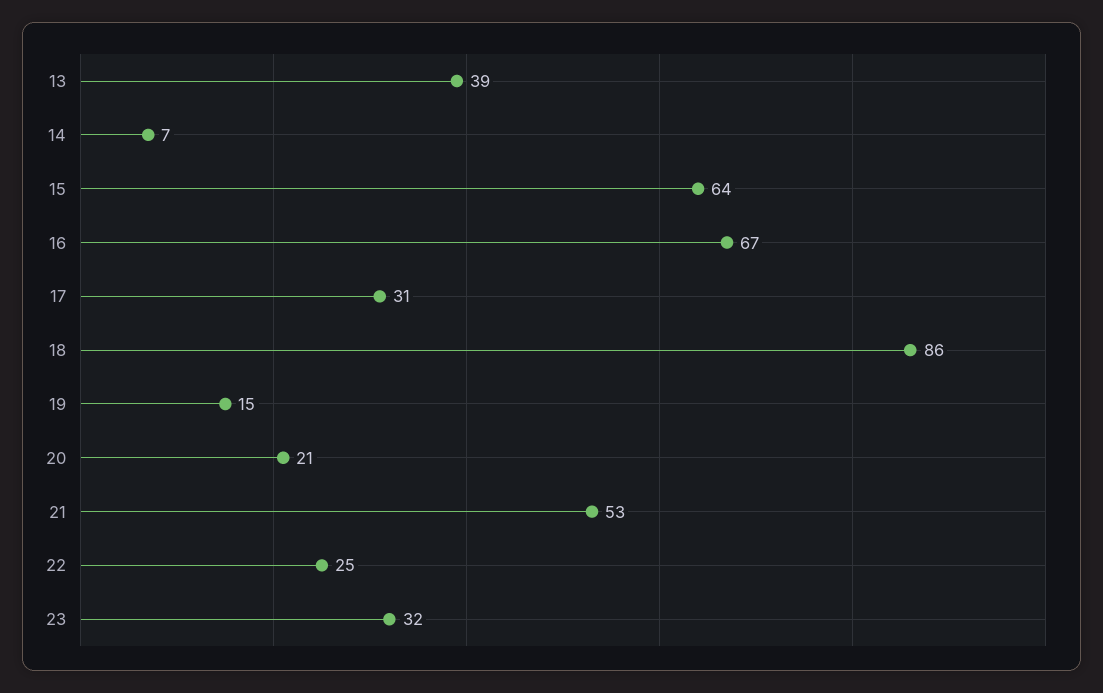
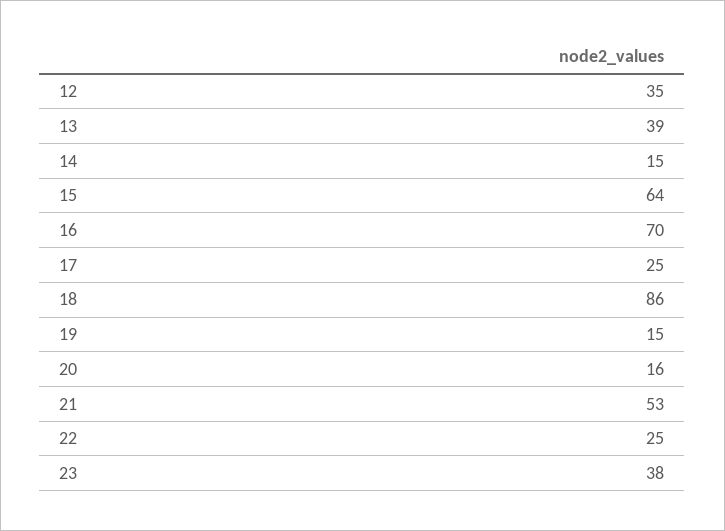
  {
    "13": 39,
-   "14": 7,
+   "14": 15,
    "15": 64,
-   "16": 67,
+   "16": 70,
-   "17": 31,
+   "17": 25,
    "18": 86,
    "19": 15,
-   "20": 21,
+   "20": 16,
    "21": 53,
    "22": 25,
-   "23": 32
+   "23": 38,
+   "12": 35
  }

